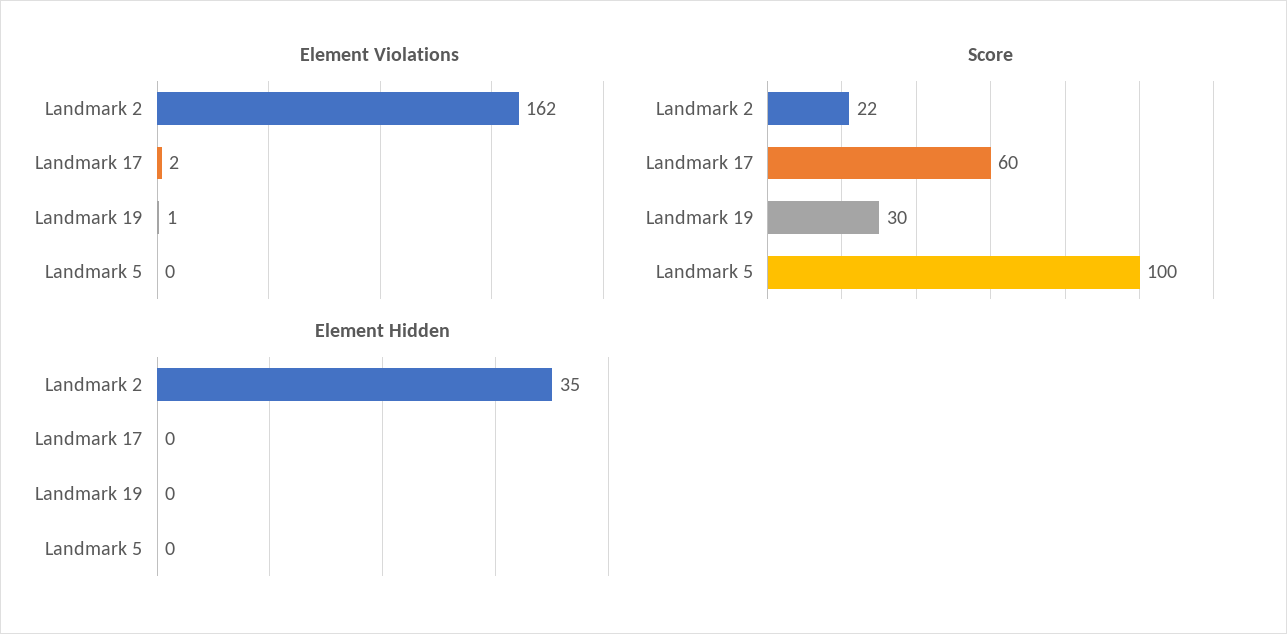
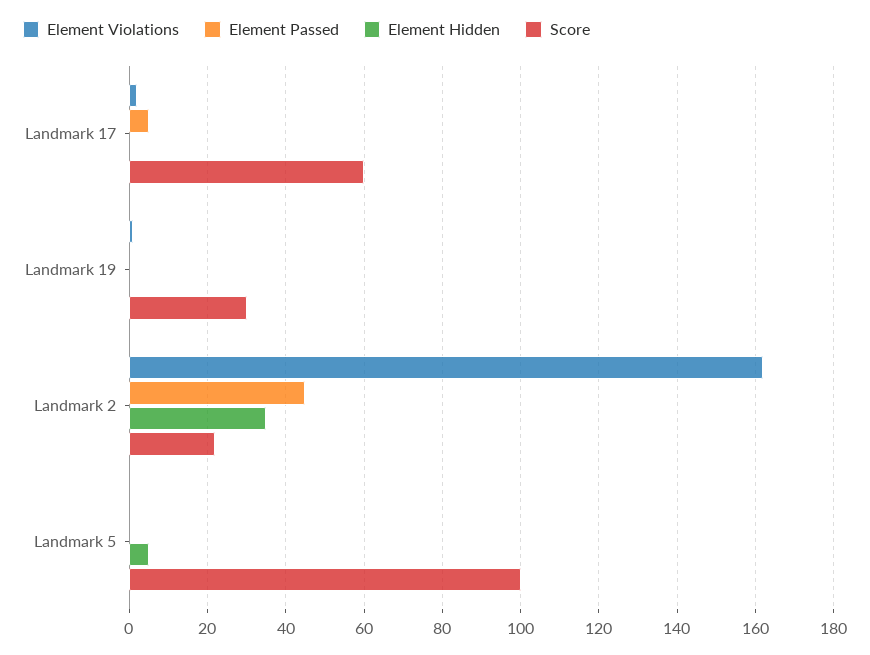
  {
    "Element Violations": {
      "Landmark 2": 162,
      "Landmark 17": 2,
      "Landmark 19": 1,
      "Landmark 5": 0
    },
    "Score": {
      "Landmark 2": 22,
      "Landmark 17": 60,
      "Landmark 19": 30,
      "Landmark 5": 100
    },
    "Element Hidden": {
      "Landmark 2": 35,
      "Landmark 17": 0,
      "Landmark 19": 0,
-     "Landmark 5": 0
+     "Landmark 5": 5
-   }
+   },
+   "Element Passed": {
+     "Landmark 17": 5,
+     "Landmark 19": 0,
+     "Landmark 2": 45,
+     "Landmark 5": 0
+   }
  }

